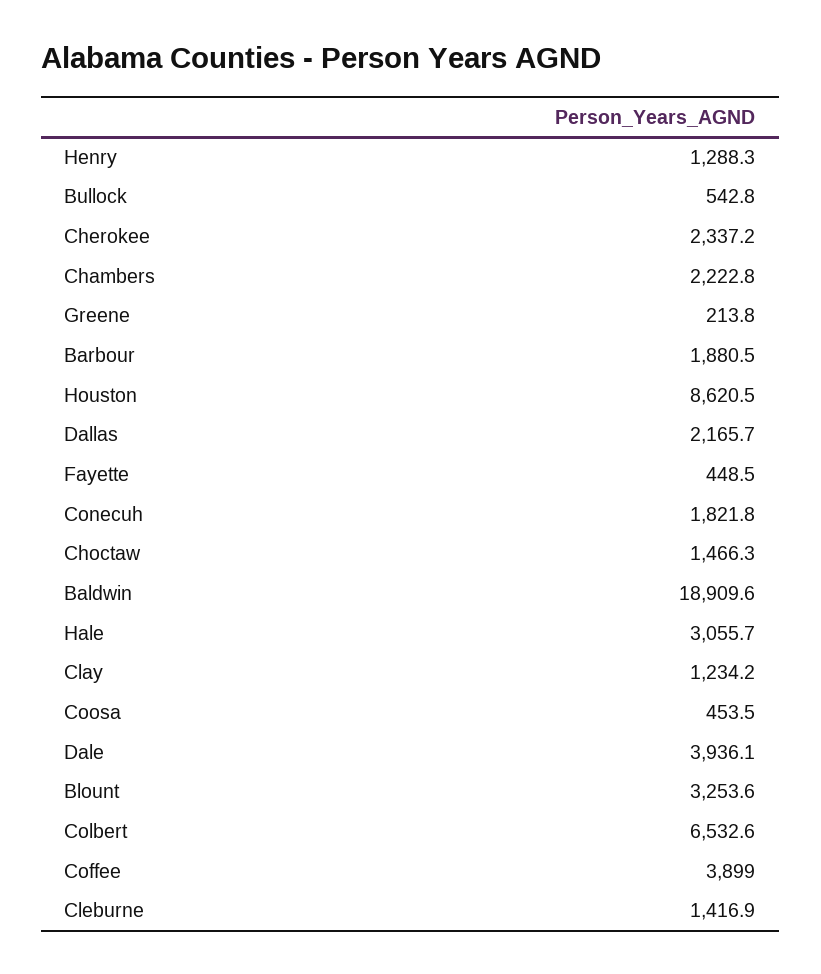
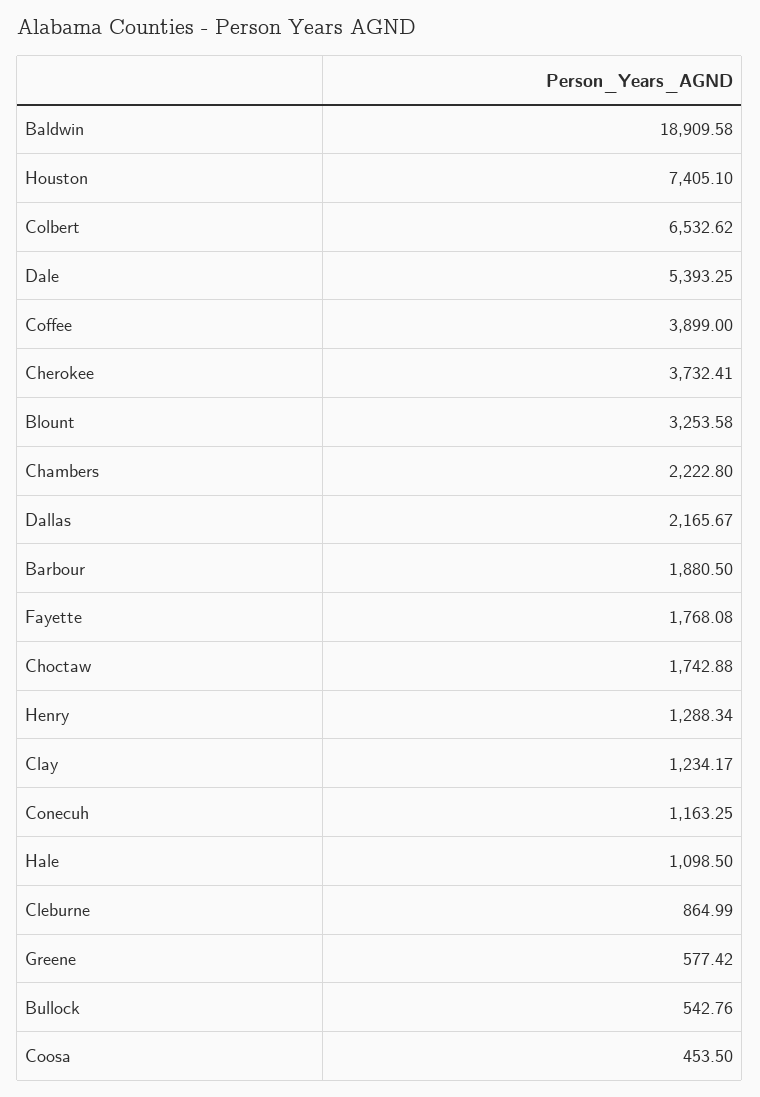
  {
    "Henry": 1288.34,
    "Bullock": 542.76,
-   "Cherokee": 2337.2,
+   "Cherokee": 3732.41,
    "Chambers": 2222.8,
-   "Greene": 213.8,
+   "Greene": 577.42,
    "Barbour": 1880.5,
-   "Houston": 8620.5,
+   "Houston": 7405.1,
    "Dallas": 2165.67,
-   "Fayette": 448.5,
+   "Fayette": 1768.08,
-   "Conecuh": 1821.8,
+   "Conecuh": 1163.25,
-   "Choctaw": 1466.3,
+   "Choctaw": 1742.88,
    "Baldwin": 18909.58,
-   "Hale": 3055.7,
+   "Hale": 1098.5,
    "Clay": 1234.17,
    "Coosa": 453.5,
-   "Dale": 3936.1,
+   "Dale": 5393.25,
    "Blount": 3253.58,
    "Colbert": 6532.62,
    "Coffee": 3899,
-   "Cleburne": 1416.9
+   "Cleburne": 864.99
  }

